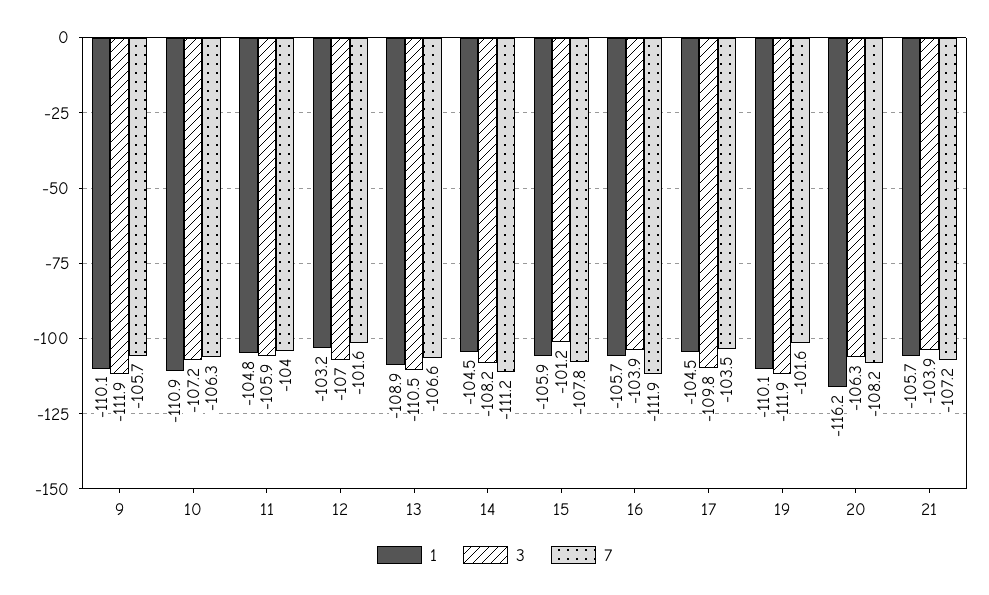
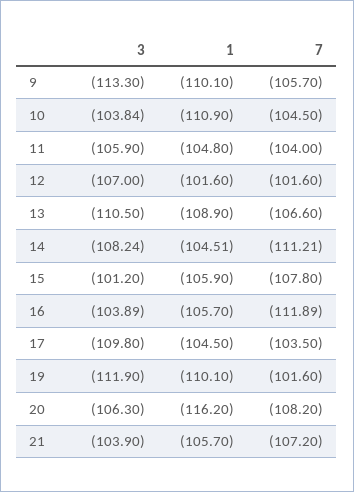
  {
    "1": {
      "9": -110.1,
      "10": -110.9,
      "11": -104.8,
-     "12": -103.2,
+     "12": -101.6,
      "13": -108.9,
      "14": -104.51,
      "15": -105.9,
      "16": -105.7,
      "17": -104.5,
      "19": -110.1,
      "20": -116.2,
      "21": -105.7
    },
    "3": {
-     "9": -111.9,
+     "9": -113.3,
-     "10": -107.2,
+     "10": -103.84,
      "11": -105.9,
      "12": -107,
      "13": -110.5,
      "14": -108.24,
      "15": -101.2,
      "16": -103.89,
      "17": -109.8,
      "19": -111.9,
      "20": -106.3,
      "21": -103.9
    },
    "7": {
      "9": -105.7,
-     "10": -106.3,
+     "10": -104.5,
      "11": -104,
      "12": -101.6,
      "13": -106.6,
      "14": -111.21,
      "15": -107.8,
      "16": -111.89,
      "17": -103.5,
      "19": -101.6,
      "20": -108.2,
      "21": -107.2
    }
  }

